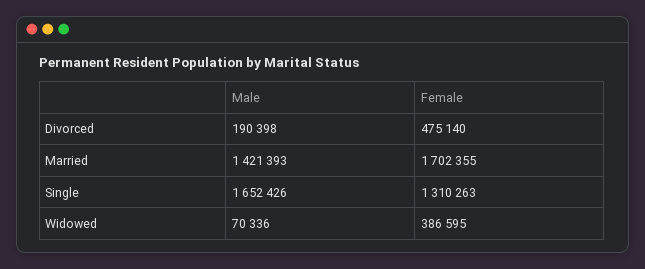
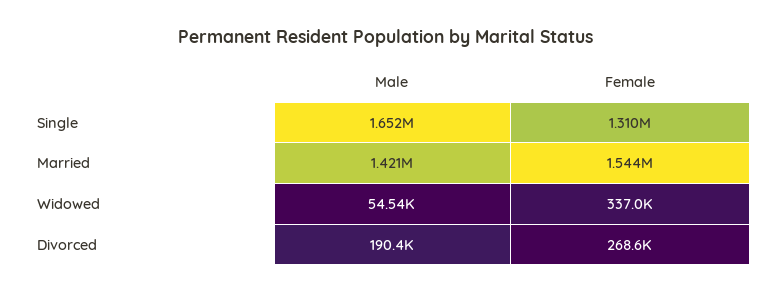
  {
    "Male": {
      "Divorced": 190398,
      "Married": 1421393,
      "Single": 1652426,
-     "Widowed": 70336
+     "Widowed": 54540
    },
    "Female": {
-     "Divorced": 475140,
+     "Divorced": 268600,
-     "Married": 1702355,
+     "Married": 1544000,
      "Single": 1310263,
-     "Widowed": 386595
+     "Widowed": 337000
    }
  }

